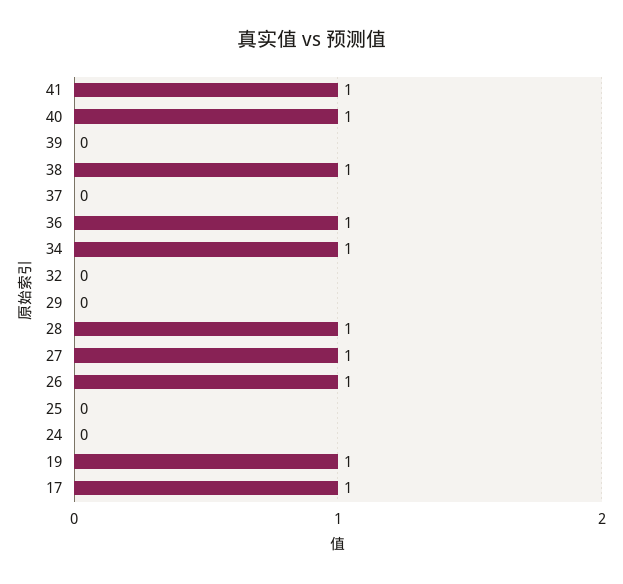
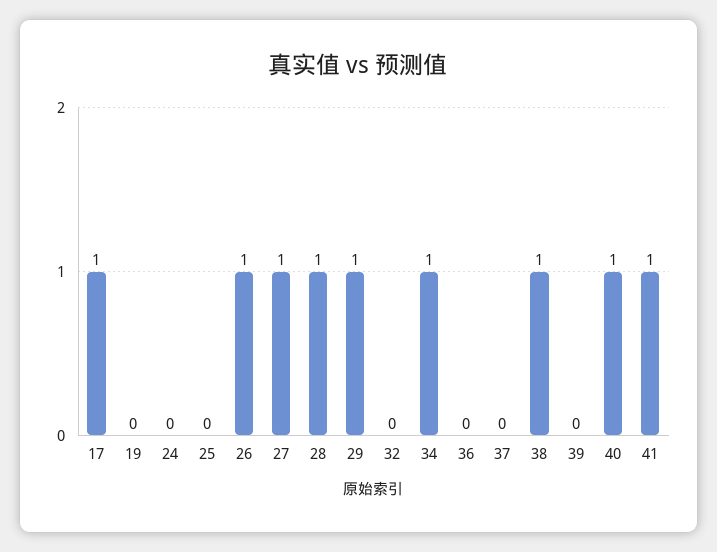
  {
    "41": 1,
    "40": 1,
    "39": 0,
    "38": 1,
    "37": 0,
-   "36": 1,
+   "36": 0,
    "34": 1,
    "32": 0,
-   "29": 0,
+   "29": 1,
    "28": 1,
    "27": 1,
    "26": 1,
    "25": 0,
    "24": 0,
-   "19": 1,
+   "19": 0,
    "17": 1
  }

